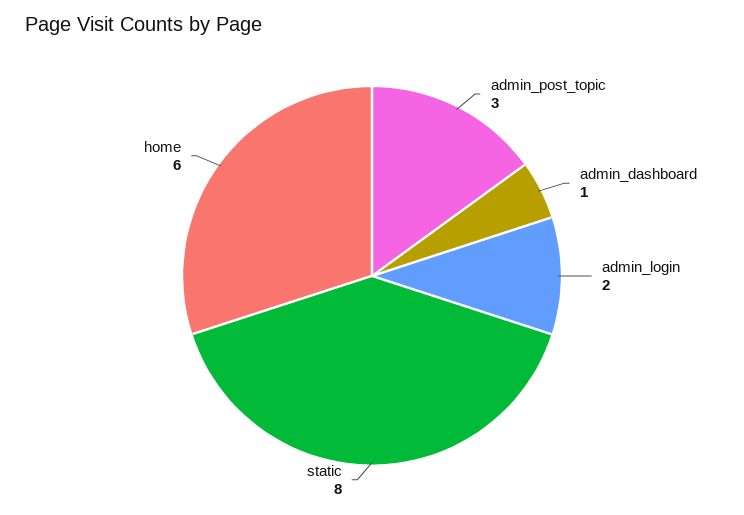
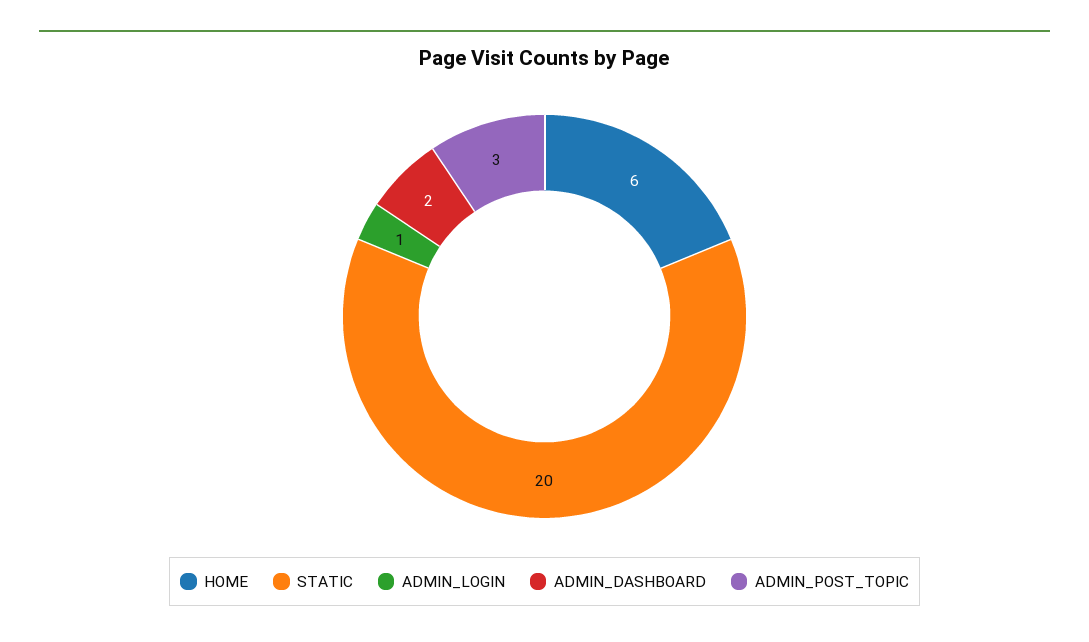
  {
    "admin_post_topic": 3,
-   "admin_dashboard": 1,
+   "admin_dashboard": 2,
-   "admin_login": 2,
+   "admin_login": 1,
-   "static": 8,
+   "static": 20,
    "home": 6
  }

